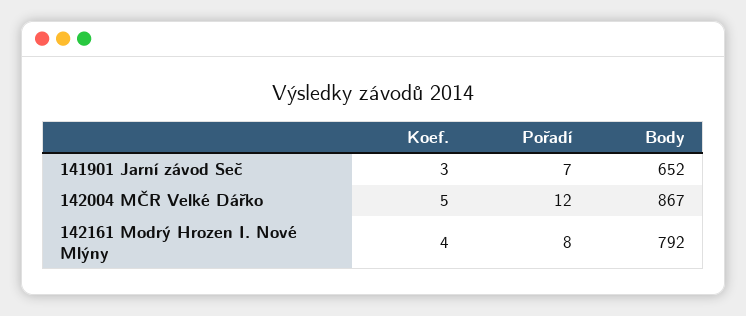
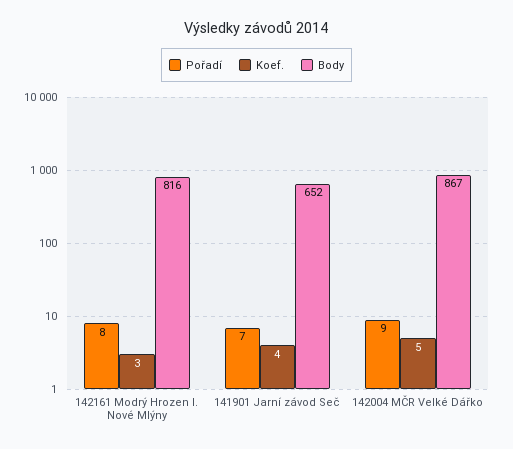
  {
    "Koef.": {
-     "141901 Jarní závod Seč": 3,
+     "141901 Jarní závod Seč": 4,
      "142004 MČR Velké Dářko": 5,
-     "142161 Modrý Hrozen I. Nové Mlýny": 4
+     "142161 Modrý Hrozen I. Nové Mlýny": 3
    },
    "Pořadí": {
      "141901 Jarní závod Seč": 7,
-     "142004 MČR Velké Dářko": 12,
+     "142004 MČR Velké Dářko": 9,
      "142161 Modrý Hrozen I. Nové Mlýny": 8
    },
    "Body": {
      "141901 Jarní závod Seč": 652,
      "142004 MČR Velké Dářko": 867,
-     "142161 Modrý Hrozen I. Nové Mlýny": 792
+     "142161 Modrý Hrozen I. Nové Mlýny": 816
    }
  }

